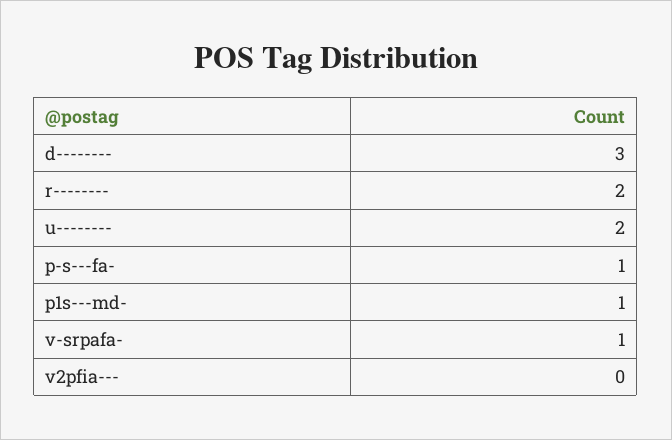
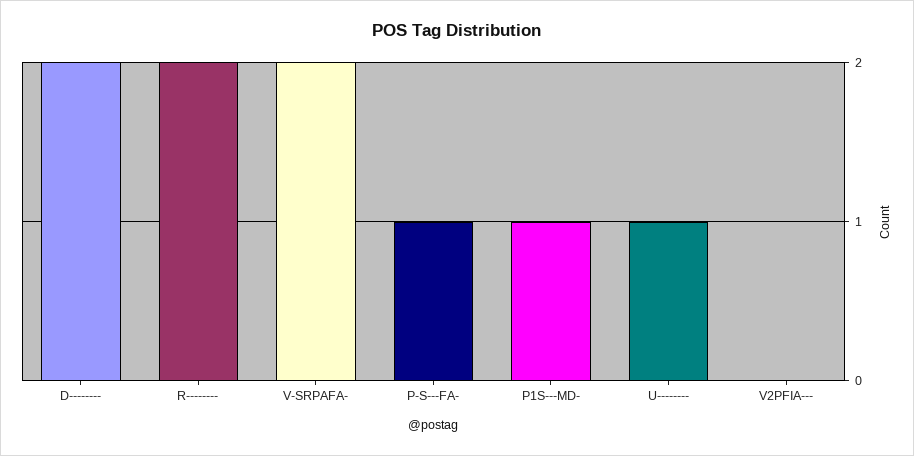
  {
-   "d--------": 3,
+   "d--------": 2,
    "r--------": 2,
-   "u--------": 2,
+   "u--------": 1,
    "p-s---fa-": 1,
    "p1s---md-": 1,
-   "v-srpafa-": 1,
+   "v-srpafa-": 2,
    "v2pfia---": 0
  }

